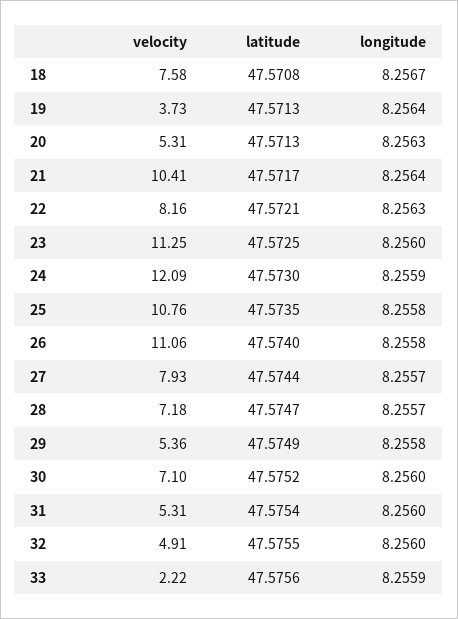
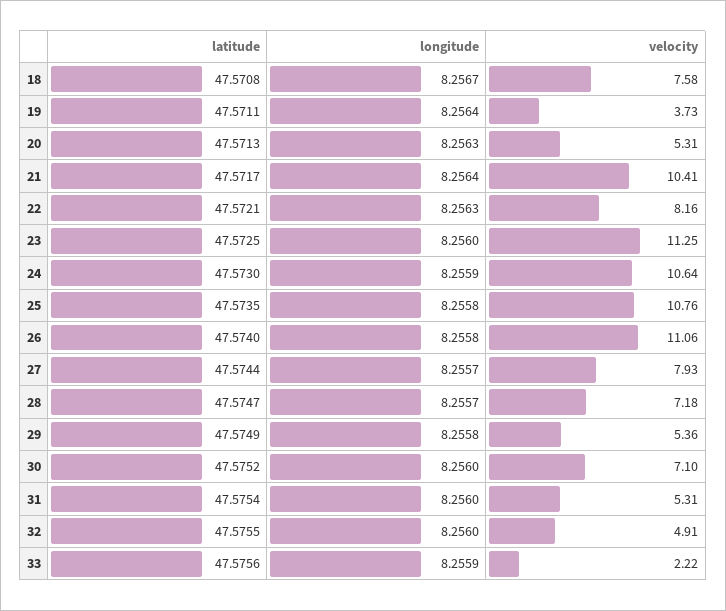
  {
    "velocity": {
      "18": 7.58,
      "19": 3.73,
      "20": 5.31,
      "21": 10.41,
      "22": 8.16,
      "23": 11.25,
-     "24": 12.09,
+     "24": 10.64,
      "25": 10.76,
      "26": 11.06,
      "27": 7.93,
      "28": 7.18,
      "29": 5.36,
      "30": 7.1,
      "31": 5.31,
      "32": 4.91,
      "33": 2.22
    },
    "latitude": {
      "18": 47.5708,
-     "19": 47.5713,
+     "19": 47.5711,
      "20": 47.5713,
      "21": 47.5717,
      "22": 47.5721,
      "23": 47.5725,
      "24": 47.573,
      "25": 47.5735,
      "26": 47.574,
      "27": 47.5744,
      "28": 47.5747,
      "29": 47.5749,
      "30": 47.5752,
      "31": 47.5754,
      "32": 47.5755,
      "33": 47.5756
    },
    "longitude": {
      "18": 8.2567,
      "19": 8.2564,
      "20": 8.2563,
      "21": 8.2564,
      "22": 8.2563,
      "23": 8.256,
      "24": 8.2559,
      "25": 8.2558,
      "26": 8.2558,
      "27": 8.2557,
      "28": 8.2557,
      "29": 8.2558,
      "30": 8.256,
      "31": 8.256,
      "32": 8.256,
      "33": 8.2559
    }
  }

